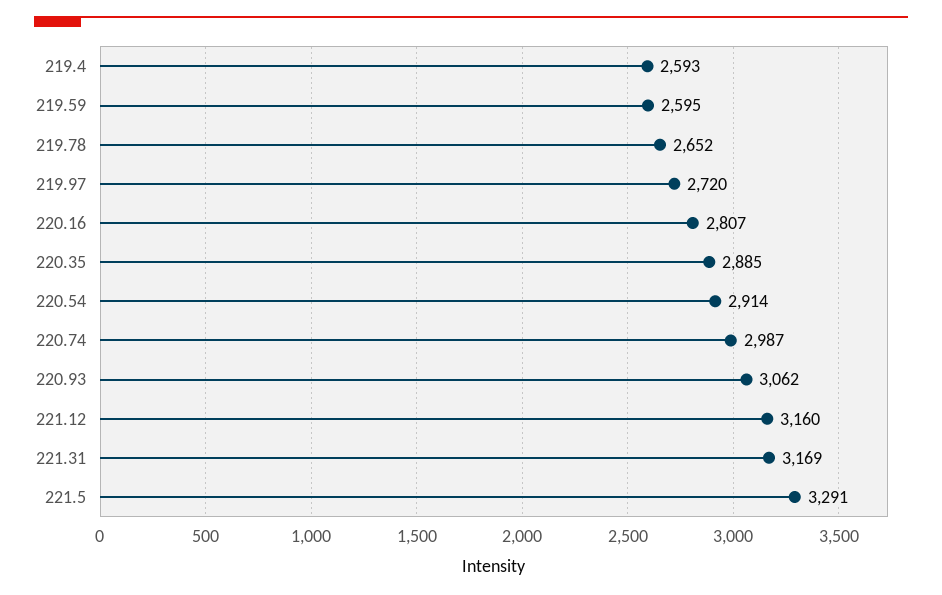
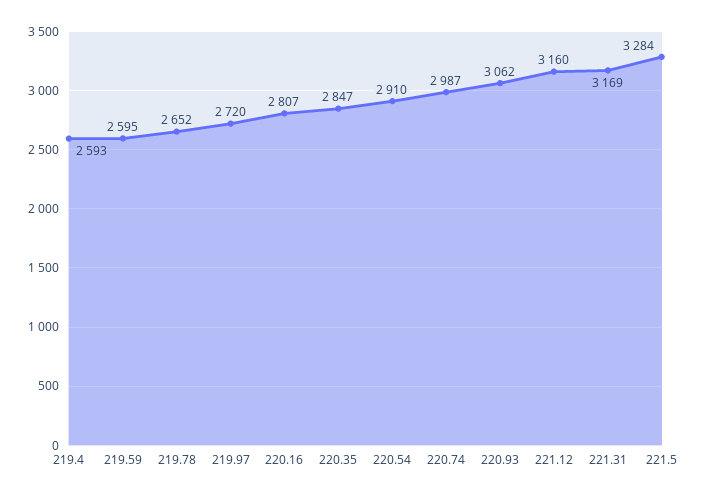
  {
    "219.4": 2593,
    "219.59": 2595,
    "219.78": 2652,
    "219.97": 2720,
    "220.16": 2807,
-   "220.35": 2885,
+   "220.35": 2847,
-   "220.54": 2914,
+   "220.54": 2910,
    "220.74": 2987,
    "220.93": 3062,
    "221.12": 3160,
    "221.31": 3169,
-   "221.5": 3291
+   "221.5": 3284
  }

